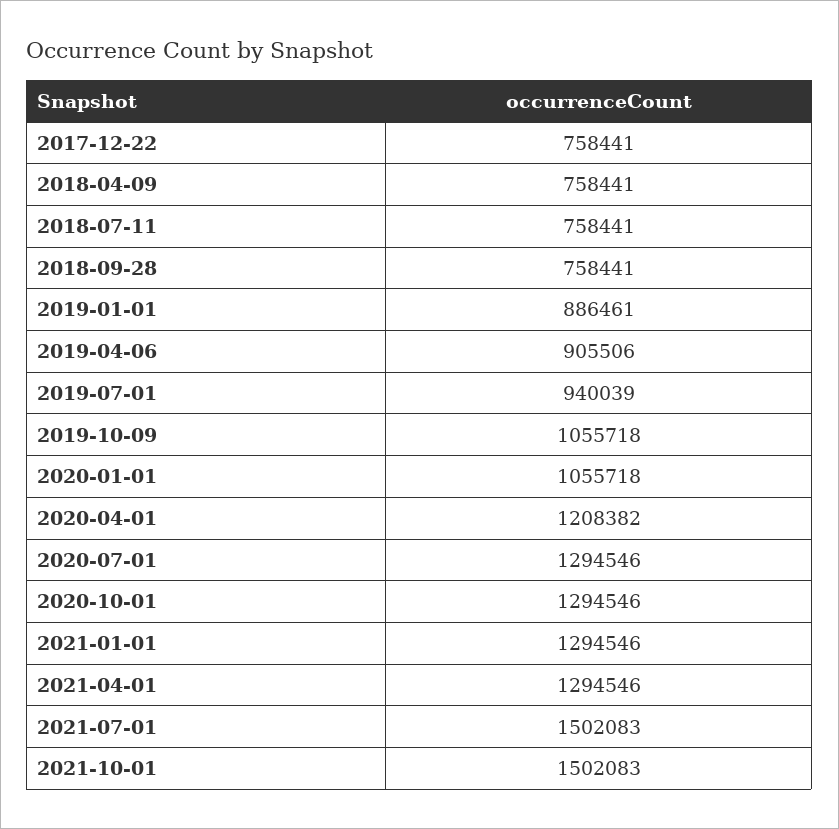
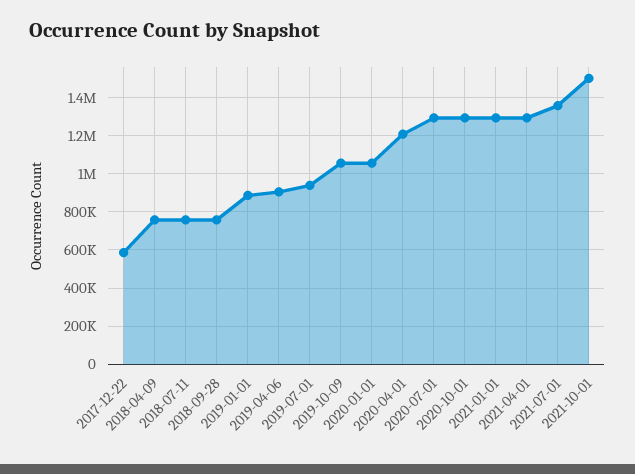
  {
-   "2017-12-22": 758441,
+   "2017-12-22": 600000,
    "2018-04-09": 758441,
    "2018-07-11": 758441,
    "2018-09-28": 758441,
    "2019-01-01": 886461,
    "2019-04-06": 905506,
    "2019-07-01": 940039,
    "2019-10-09": 1055718,
    "2020-01-01": 1055718,
    "2020-04-01": 1208382,
    "2020-07-01": 1294546,
    "2020-10-01": 1294546,
    "2021-01-01": 1294546,
    "2021-04-01": 1294546,
-   "2021-07-01": 1502083,
+   "2021-07-01": 1350000,
    "2021-10-01": 1502083
  }

